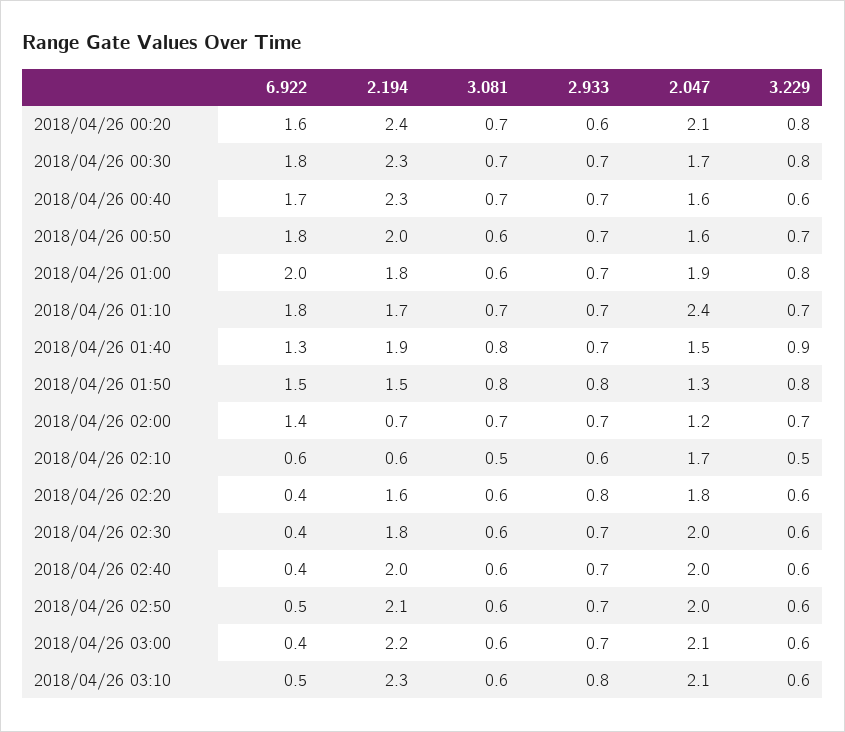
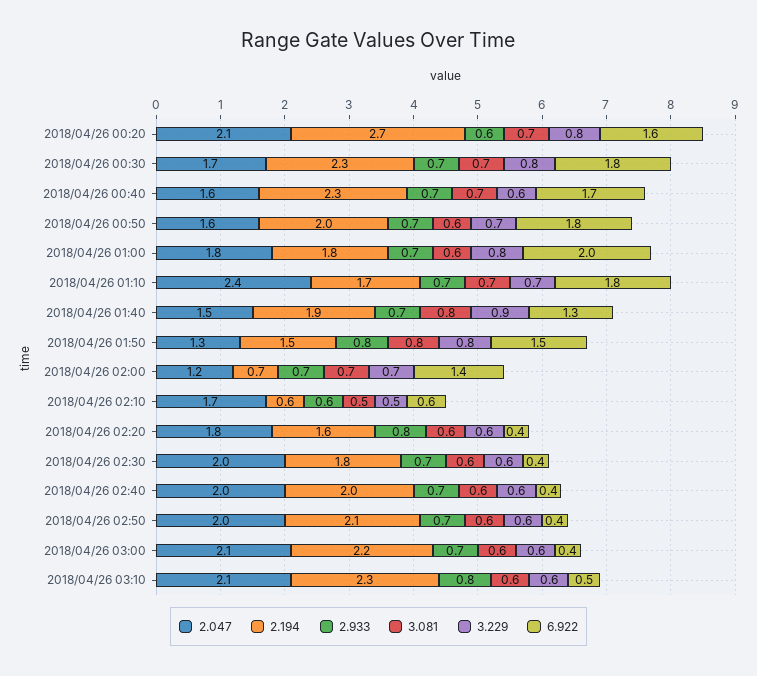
  {
    "6.922": {
      "2018/04/26 00:20": 1.6,
      "2018/04/26 00:30": 1.8,
      "2018/04/26 00:40": 1.7,
      "2018/04/26 00:50": 1.8,
      "2018/04/26 01:00": 2,
      "2018/04/26 01:10": 1.8,
      "2018/04/26 01:40": 1.3,
      "2018/04/26 01:50": 1.5,
      "2018/04/26 02:00": 1.4,
      "2018/04/26 02:10": 0.6,
      "2018/04/26 02:20": 0.4,
      "2018/04/26 02:30": 0.4,
      "2018/04/26 02:40": 0.4,
-     "2018/04/26 02:50": 0.5,
+     "2018/04/26 02:50": 0.4,
      "2018/04/26 03:00": 0.4,
      "2018/04/26 03:10": 0.5
    },
    "2.194": {
-     "2018/04/26 00:20": 2.4,
+     "2018/04/26 00:20": 2.7,
      "2018/04/26 00:30": 2.3,
      "2018/04/26 00:40": 2.3,
      "2018/04/26 00:50": 2,
      "2018/04/26 01:00": 1.8,
      "2018/04/26 01:10": 1.7,
      "2018/04/26 01:40": 1.9,
      "2018/04/26 01:50": 1.5,
      "2018/04/26 02:00": 0.7,
      "2018/04/26 02:10": 0.6,
      "2018/04/26 02:20": 1.6,
      "2018/04/26 02:30": 1.8,
      "2018/04/26 02:40": 2,
      "2018/04/26 02:50": 2.1,
      "2018/04/26 03:00": 2.2,
      "2018/04/26 03:10": 2.3
    },
    "3.081": {
      "2018/04/26 00:20": 0.7,
      "2018/04/26 00:30": 0.7,
      "2018/04/26 00:40": 0.7,
      "2018/04/26 00:50": 0.6,
      "2018/04/26 01:00": 0.6,
      "2018/04/26 01:10": 0.7,
      "2018/04/26 01:40": 0.8,
      "2018/04/26 01:50": 0.8,
      "2018/04/26 02:00": 0.7,
      "2018/04/26 02:10": 0.5,
      "2018/04/26 02:20": 0.6,
      "2018/04/26 02:30": 0.6,
      "2018/04/26 02:40": 0.6,
      "2018/04/26 02:50": 0.6,
      "2018/04/26 03:00": 0.6,
      "2018/04/26 03:10": 0.6
    },
    "2.933": {
      "2018/04/26 00:20": 0.6,
      "2018/04/26 00:30": 0.7,
      "2018/04/26 00:40": 0.7,
      "2018/04/26 00:50": 0.7,
      "2018/04/26 01:00": 0.7,
      "2018/04/26 01:10": 0.7,
      "2018/04/26 01:40": 0.7,
      "2018/04/26 01:50": 0.8,
      "2018/04/26 02:00": 0.7,
      "2018/04/26 02:10": 0.6,
      "2018/04/26 02:20": 0.8,
      "2018/04/26 02:30": 0.7,
      "2018/04/26 02:40": 0.7,
      "2018/04/26 02:50": 0.7,
      "2018/04/26 03:00": 0.7,
      "2018/04/26 03:10": 0.8
    },
    "2.047": {
      "2018/04/26 00:20": 2.1,
      "2018/04/26 00:30": 1.7,
      "2018/04/26 00:40": 1.6,
      "2018/04/26 00:50": 1.6,
-     "2018/04/26 01:00": 1.9,
+     "2018/04/26 01:00": 1.8,
      "2018/04/26 01:10": 2.4,
      "2018/04/26 01:40": 1.5,
      "2018/04/26 01:50": 1.3,
      "2018/04/26 02:00": 1.2,
      "2018/04/26 02:10": 1.7,
      "2018/04/26 02:20": 1.8,
      "2018/04/26 02:30": 2,
      "2018/04/26 02:40": 2,
      "2018/04/26 02:50": 2,
      "2018/04/26 03:00": 2.1,
      "2018/04/26 03:10": 2.1
    },
    "3.229": {
      "2018/04/26 00:20": 0.8,
      "2018/04/26 00:30": 0.8,
      "2018/04/26 00:40": 0.6,
      "2018/04/26 00:50": 0.7,
      "2018/04/26 01:00": 0.8,
      "2018/04/26 01:10": 0.7,
      "2018/04/26 01:40": 0.9,
      "2018/04/26 01:50": 0.8,
      "2018/04/26 02:00": 0.7,
      "2018/04/26 02:10": 0.5,
      "2018/04/26 02:20": 0.6,
      "2018/04/26 02:30": 0.6,
      "2018/04/26 02:40": 0.6,
      "2018/04/26 02:50": 0.6,
      "2018/04/26 03:00": 0.6,
      "2018/04/26 03:10": 0.6
    }
  }

